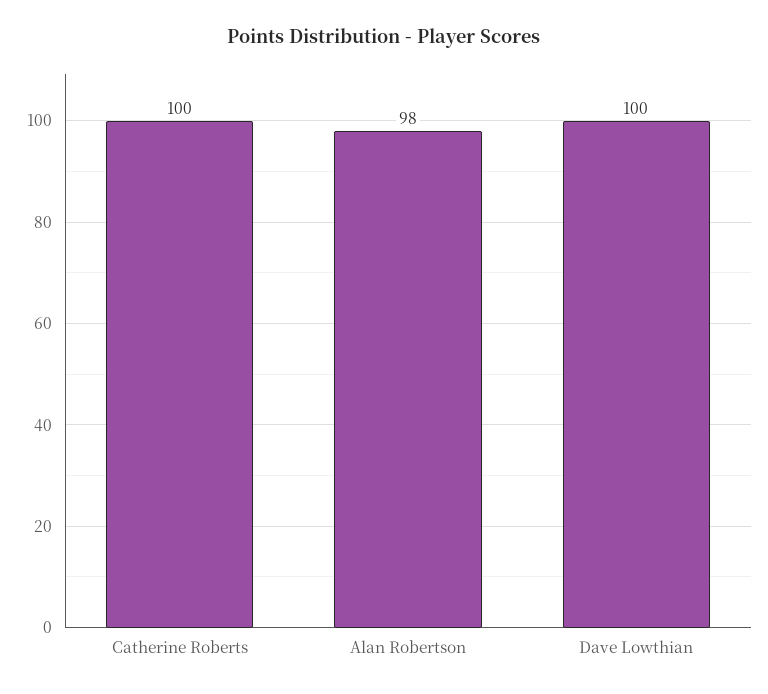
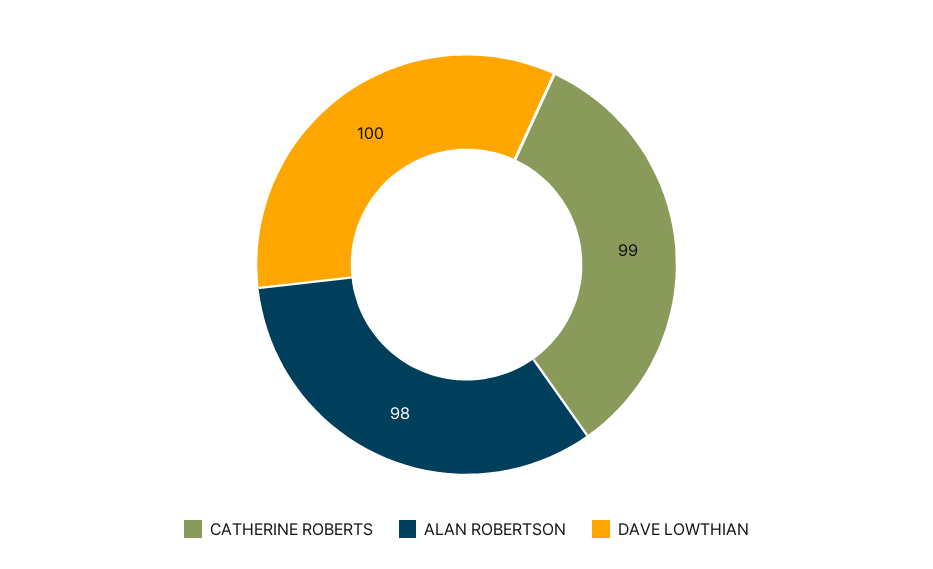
  {
-   "Catherine Roberts": 100,
+   "Catherine Roberts": 99,
    "Alan Robertson": 98,
    "Dave Lowthian": 100
  }

